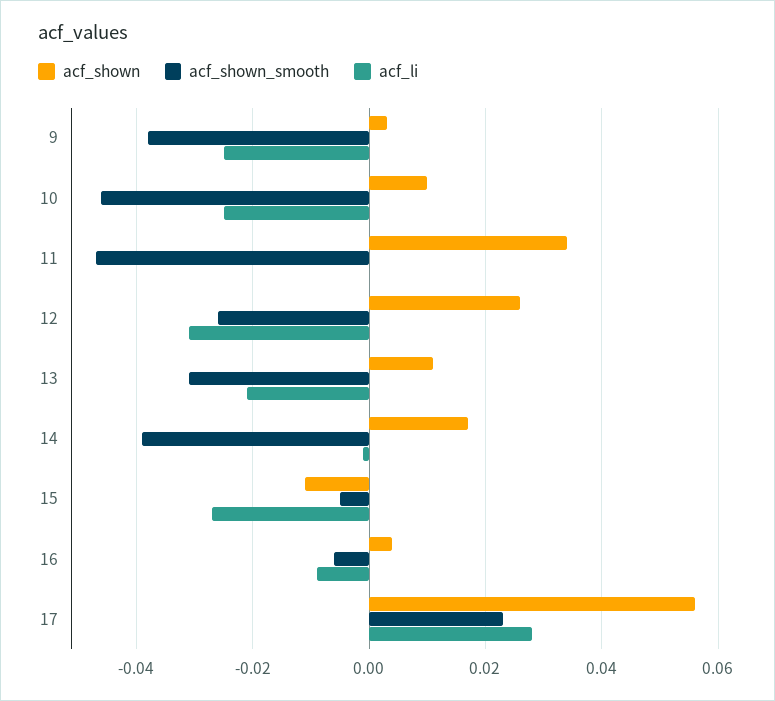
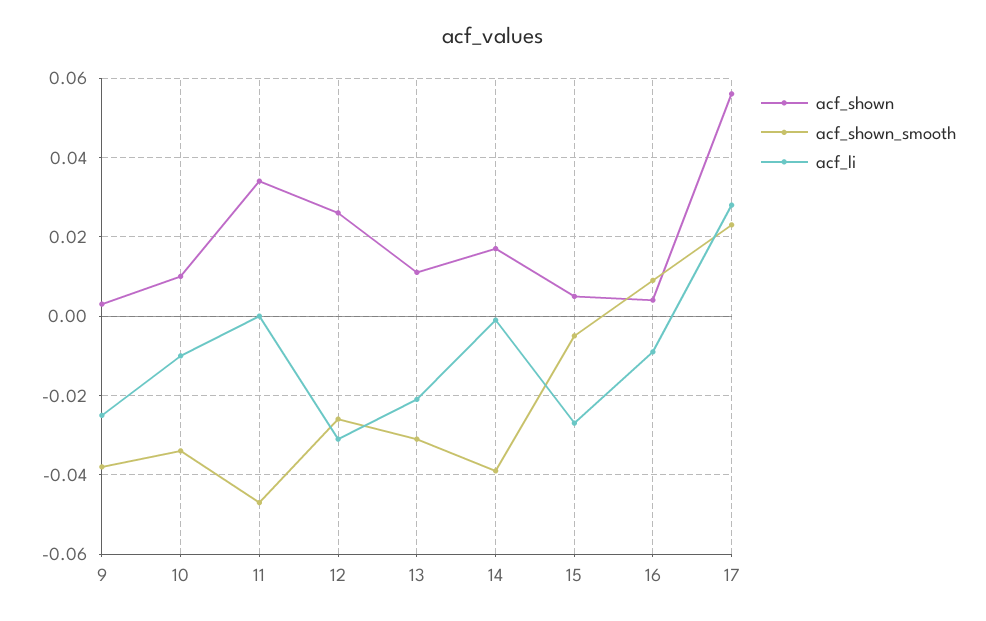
  {
    "acf_shown": {
      "9": 0.005,
      "10": 0.01,
      "11": 0.035,
      "12": 0.025,
      "13": 0.01,
      "14": 0.015,
-     "15": -0.01,
+     "15": 0.005,
      "16": 0.005,
      "17": 0.055
    },
    "acf_shown_smooth": {
      "9": -0.04,
-     "10": -0.045,
+     "10": -0.035,
      "11": -0.045,
      "12": -0.025,
      "13": -0.03,
      "14": -0.04,
      "15": -0.005,
-     "16": -0.005,
+     "16": 0.01,
      "17": 0.025
    },
    "acf_li": {
      "9": -0.025,
-     "10": -0.025,
+     "10": -0.01,
      "11": 0,
      "12": -0.03,
      "13": -0.02,
      "14": 0,
      "15": -0.025,
      "16": -0.01,
      "17": 0.03
    }
  }

